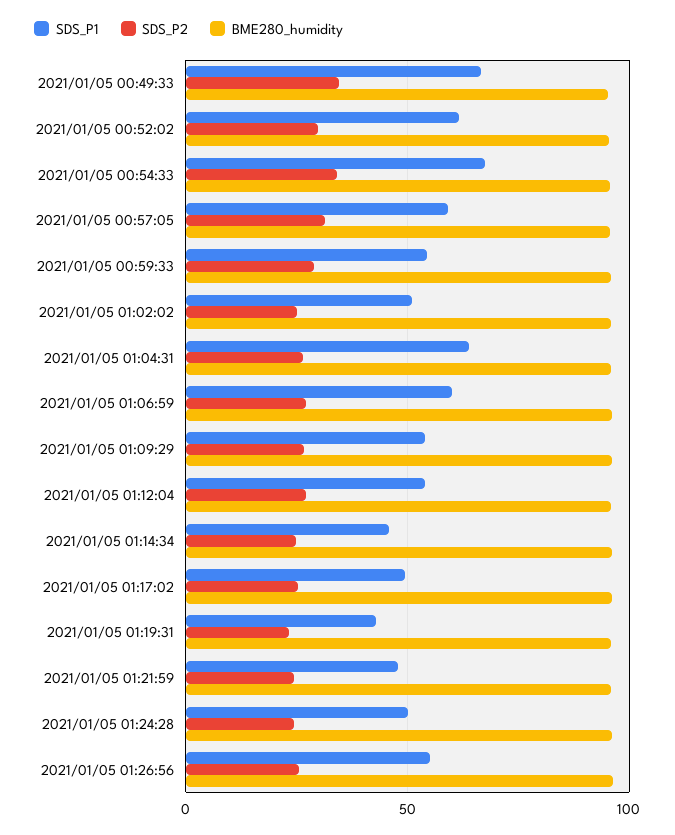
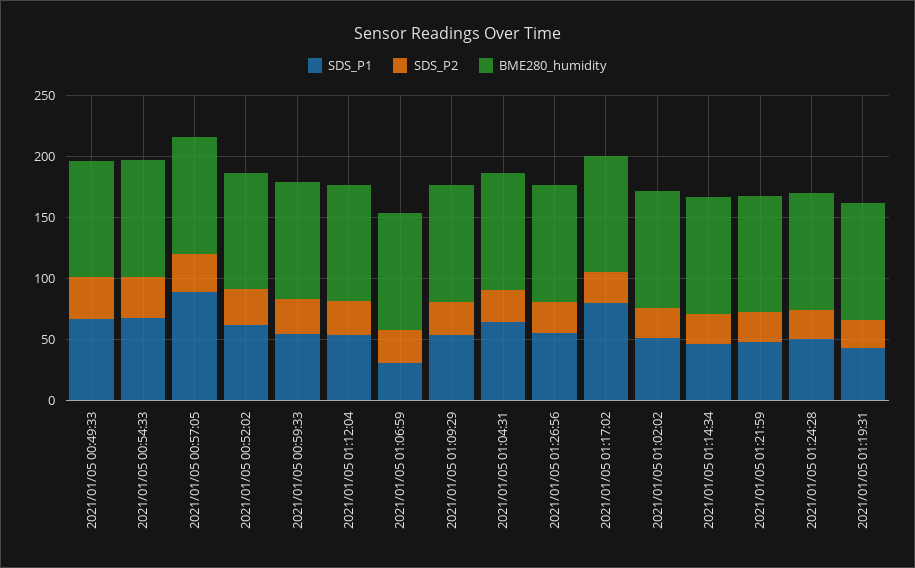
  {
    "SDS_P1": {
      "2021/01/05 00:49:33": 65,
      "2021/01/05 00:52:02": 60,
      "2021/01/05 00:54:33": 65,
-     "2021/01/05 00:57:05": 60,
+     "2021/01/05 00:57:05": 90,
      "2021/01/05 00:59:33": 55,
      "2021/01/05 01:02:02": 50,
      "2021/01/05 01:04:31": 65,
-     "2021/01/05 01:06:59": 60,
+     "2021/01/05 01:06:59": 30,
      "2021/01/05 01:09:29": 55,
      "2021/01/05 01:12:04": 55,
      "2021/01/05 01:14:34": 45,
-     "2021/01/05 01:17:02": 50,
+     "2021/01/05 01:17:02": 80,
      "2021/01/05 01:19:31": 45,
      "2021/01/05 01:21:59": 50,
      "2021/01/05 01:24:28": 50,
      "2021/01/05 01:26:56": 55
    },
    "SDS_P2": {
      "2021/01/05 00:49:33": 35,
      "2021/01/05 00:52:02": 30,
      "2021/01/05 00:54:33": 35,
      "2021/01/05 00:57:05": 30,
      "2021/01/05 00:59:33": 30,
      "2021/01/05 01:02:02": 25,
      "2021/01/05 01:04:31": 25,
      "2021/01/05 01:06:59": 25,
      "2021/01/05 01:09:29": 25,
      "2021/01/05 01:12:04": 25,
      "2021/01/05 01:14:34": 25,
      "2021/01/05 01:17:02": 25,
      "2021/01/05 01:19:31": 25,
      "2021/01/05 01:21:59": 25,
      "2021/01/05 01:24:28": 25,
      "2021/01/05 01:26:56": 25
    },
    "BME280_humidity": {
      "2021/01/05 00:49:33": 95,
      "2021/01/05 00:52:02": 95,
      "2021/01/05 00:54:33": 95,
      "2021/01/05 00:57:05": 95,
      "2021/01/05 00:59:33": 95,
      "2021/01/05 01:02:02": 95,
      "2021/01/05 01:04:31": 95,
      "2021/01/05 01:06:59": 95,
      "2021/01/05 01:09:29": 95,
      "2021/01/05 01:12:04": 95,
      "2021/01/05 01:14:34": 95,
      "2021/01/05 01:17:02": 95,
      "2021/01/05 01:19:31": 95,
      "2021/01/05 01:21:59": 95,
      "2021/01/05 01:24:28": 95,
      "2021/01/05 01:26:56": 95
    }
  }

